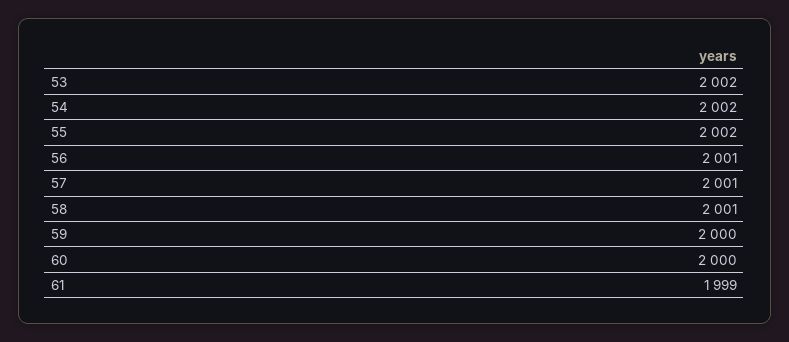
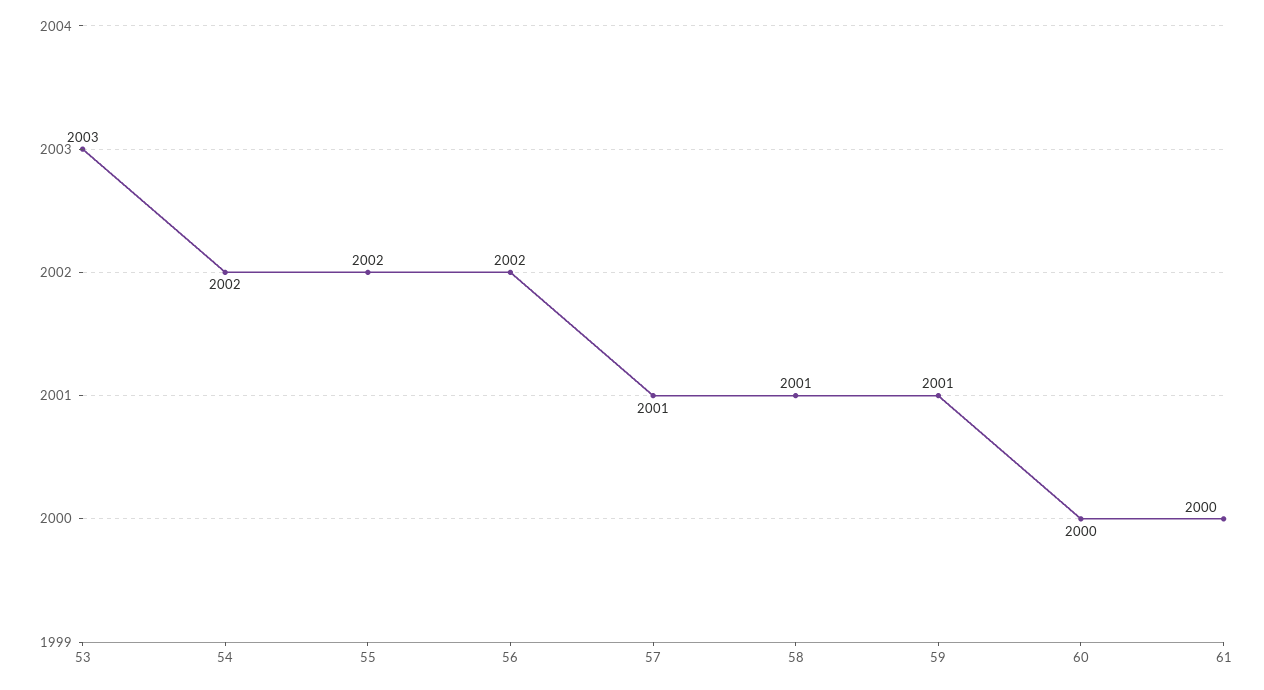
  {
-   "53": 2002,
+   "53": 2003,
    "54": 2002,
    "55": 2002,
-   "56": 2001,
+   "56": 2002,
    "57": 2001,
    "58": 2001,
-   "59": 2000,
+   "59": 2001,
    "60": 2000,
-   "61": 1999
+   "61": 2000
  }

